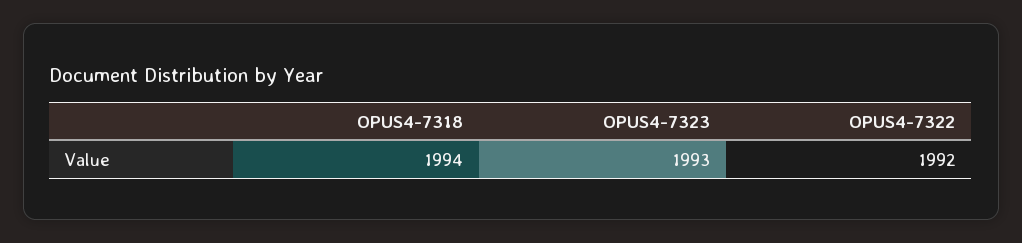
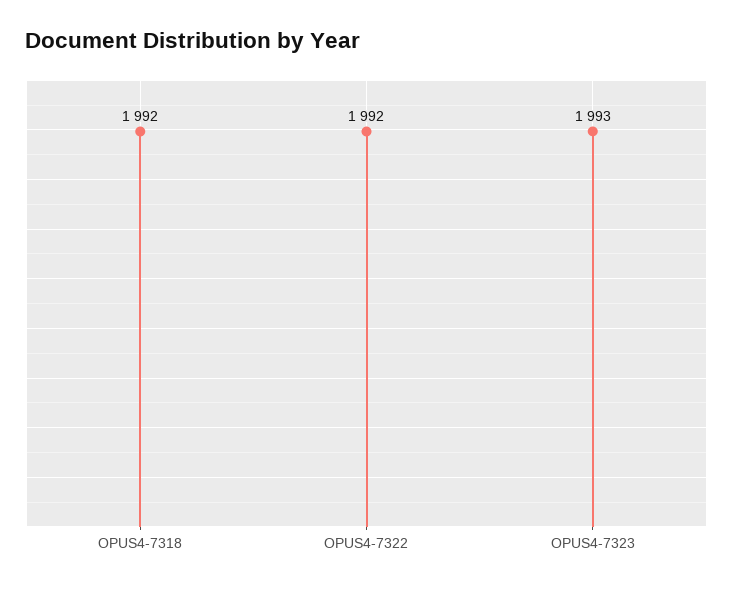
  {
-   "OPUS4-7318": 1994,
+   "OPUS4-7318": 1992,
    "OPUS4-7323": 1993,
    "OPUS4-7322": 1992
  }

